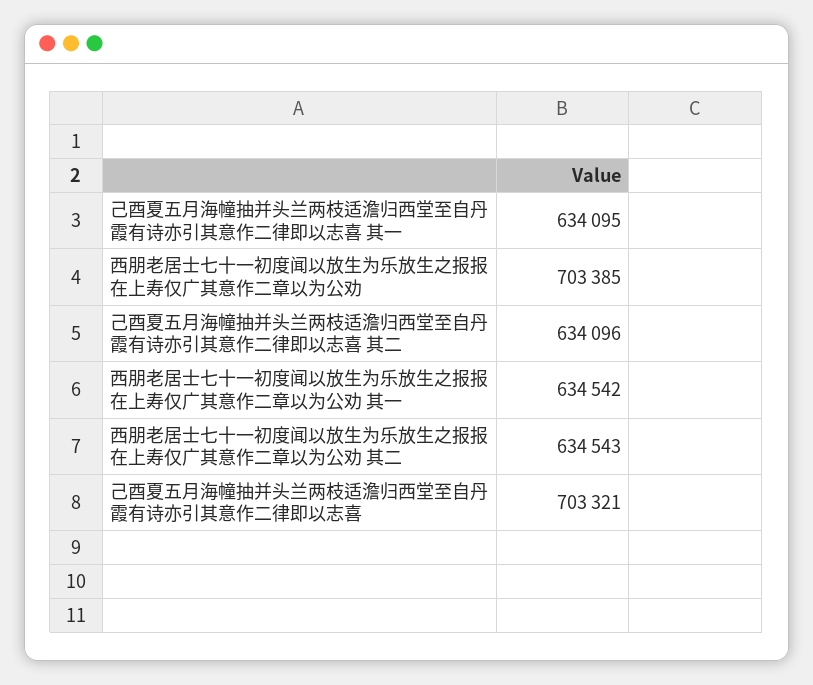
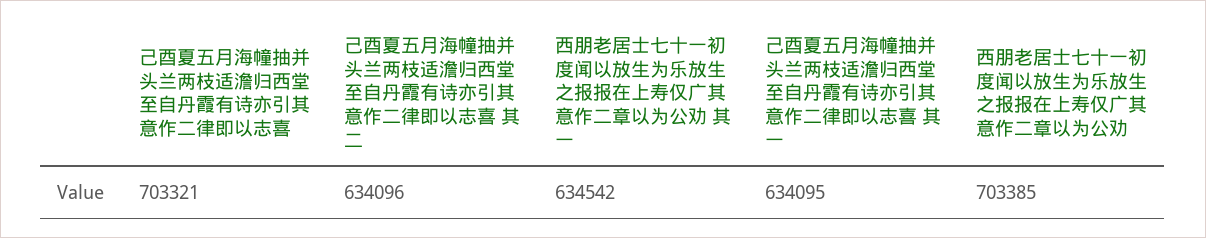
  {
    "己酉夏五月海幢抽并头兰两枝适澹归西堂至自丹霞有诗亦引其意作二律即以志喜 其一": 634095,
    "西朋老居士七十一初度闻以放生为乐放生之报报在上寿仅广其意作二章以为公劝": 703385,
    "己酉夏五月海幢抽并头兰两枝适澹归西堂至自丹霞有诗亦引其意作二律即以志喜 其二": 634096,
    "西朋老居士七十一初度闻以放生为乐放生之报报在上寿仅广其意作二章以为公劝 其一": 634542,
-   "西朋老居士七十一初度闻以放生为乐放生之报报在上寿仅广其意作二章以为公劝 其二": 634543,
    "己酉夏五月海幢抽并头兰两枝适澹归西堂至自丹霞有诗亦引其意作二律即以志喜": 703321
  }

